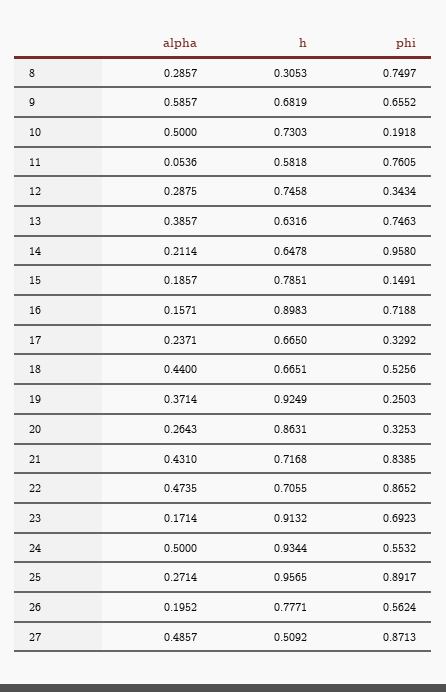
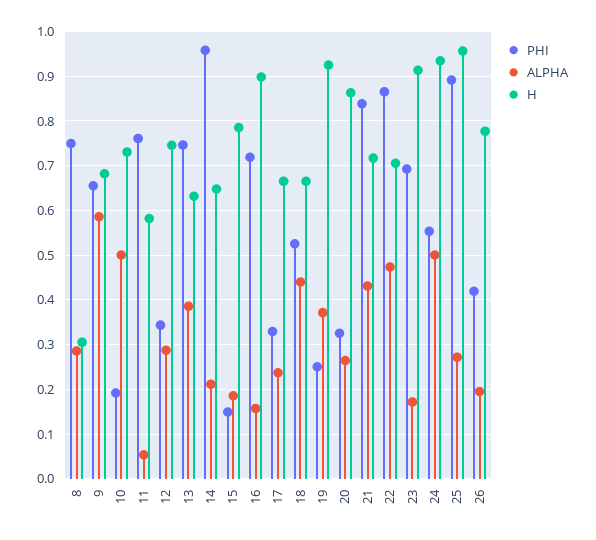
  {
    "alpha": {
      "8": 0.2857,
      "9": 0.5857,
      "10": 0.5,
      "11": 0.0536,
      "12": 0.2875,
      "13": 0.3857,
      "14": 0.2114,
      "15": 0.1857,
      "16": 0.1571,
      "17": 0.2371,
      "18": 0.44,
      "19": 0.3714,
      "20": 0.2643,
      "21": 0.431,
      "22": 0.4735,
      "23": 0.1714,
      "24": 0.5,
      "25": 0.2714,
-     "26": 0.1952,
+     "26": 0.1952
-     "27": 0.4857
    },
    "h": {
      "8": 0.3053,
      "9": 0.6819,
      "10": 0.7303,
      "11": 0.5818,
      "12": 0.7458,
      "13": 0.6316,
      "14": 0.6478,
      "15": 0.7851,
      "16": 0.8983,
      "17": 0.665,
      "18": 0.6651,
      "19": 0.9249,
      "20": 0.8631,
      "21": 0.7168,
      "22": 0.7055,
      "23": 0.9132,
      "24": 0.9344,
      "25": 0.9565,
-     "26": 0.7771,
+     "26": 0.7771
-     "27": 0.5092
    },
    "phi": {
      "8": 0.7497,
      "9": 0.6552,
      "10": 0.1918,
      "11": 0.7605,
      "12": 0.3434,
      "13": 0.7463,
      "14": 0.958,
      "15": 0.1491,
      "16": 0.7188,
      "17": 0.3292,
      "18": 0.5256,
      "19": 0.2503,
      "20": 0.3253,
      "21": 0.8385,
      "22": 0.8652,
      "23": 0.6923,
      "24": 0.5532,
      "25": 0.8917,
-     "26": 0.5624,
+     "26": 0.42
-     "27": 0.8713
    }
  }

